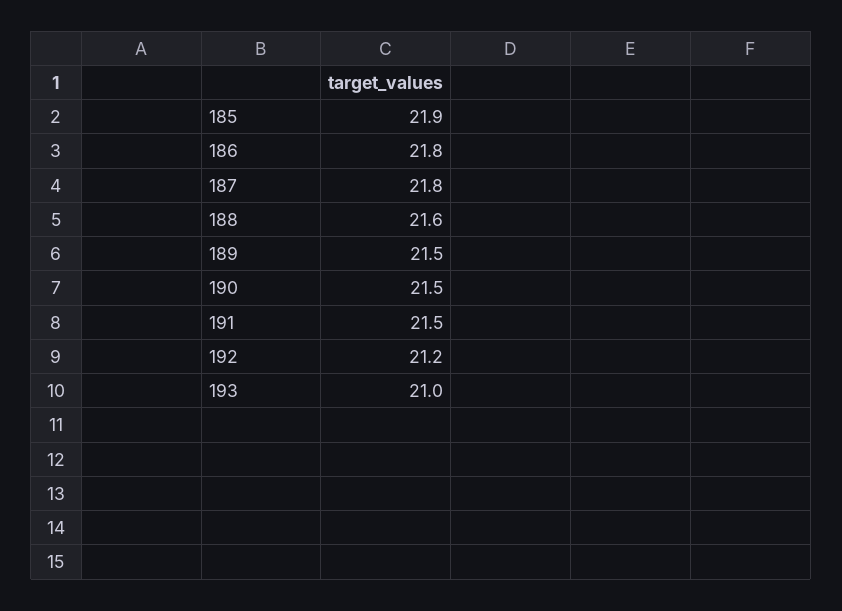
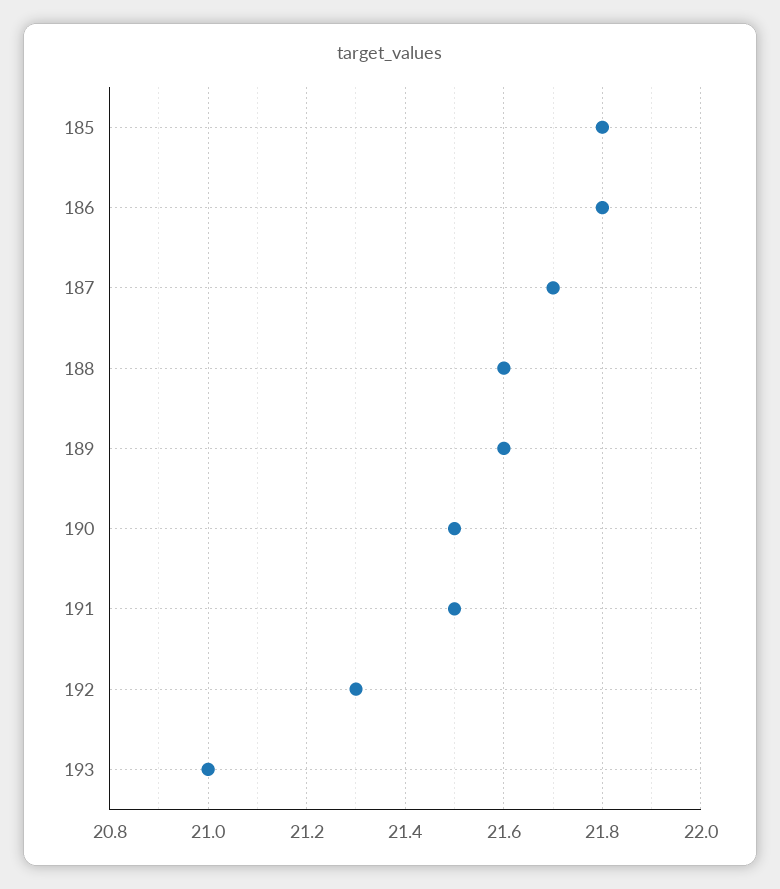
  {
-   "185": 21.9,
+   "185": 21.8,
    "186": 21.8,
-   "187": 21.8,
+   "187": 21.7,
    "188": 21.6,
-   "189": 21.5,
+   "189": 21.6,
    "190": 21.5,
    "191": 21.5,
-   "192": 21.2,
+   "192": 21.3,
    "193": 21
  }

